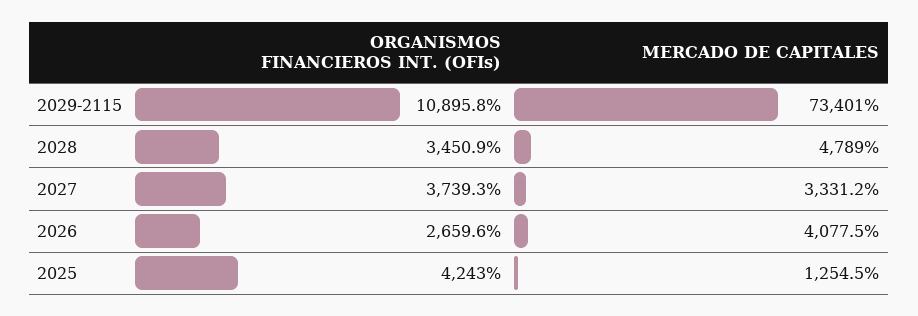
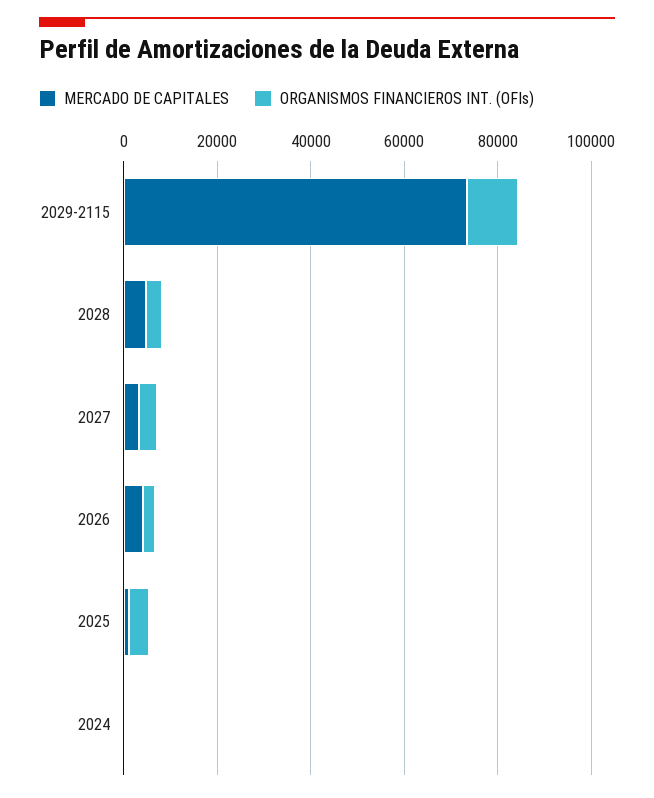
  {
    "ORGANISMOS FINANCIEROS INT. (OFIs)": {
      "2029-2115": 10895.8,
      "2028": 3450.9,
      "2027": 3739.3,
      "2026": 2659.6,
-     "2025": 4243
+     "2025": 4243,
+     "2024": 0
    },
    "MERCADO DE CAPITALES": {
      "2029-2115": 73401,
      "2028": 4789,
      "2027": 3331.2,
      "2026": 4077.5,
-     "2025": 1254.5
+     "2025": 1254.5,
+     "2024": 0
    }
  }

